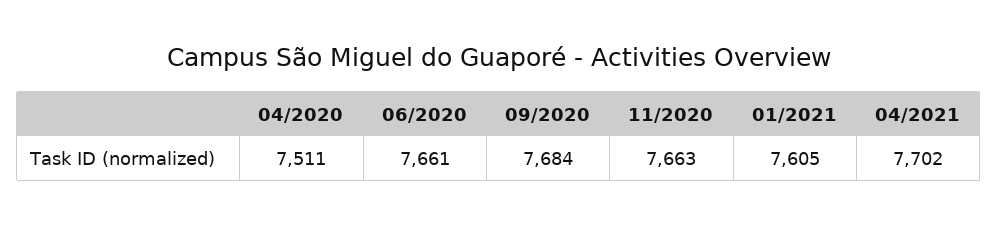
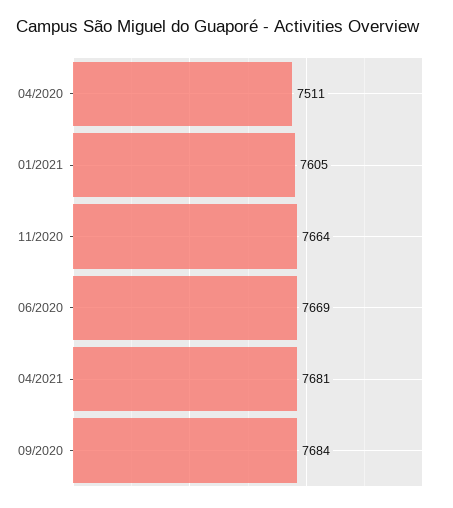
  {
    "04/2020": 7511,
-   "06/2020": 7661,
+   "06/2020": 7669,
    "09/2020": 7684,
-   "11/2020": 7663,
+   "11/2020": 7664,
    "01/2021": 7605,
-   "04/2021": 7702
+   "04/2021": 7681
  }

